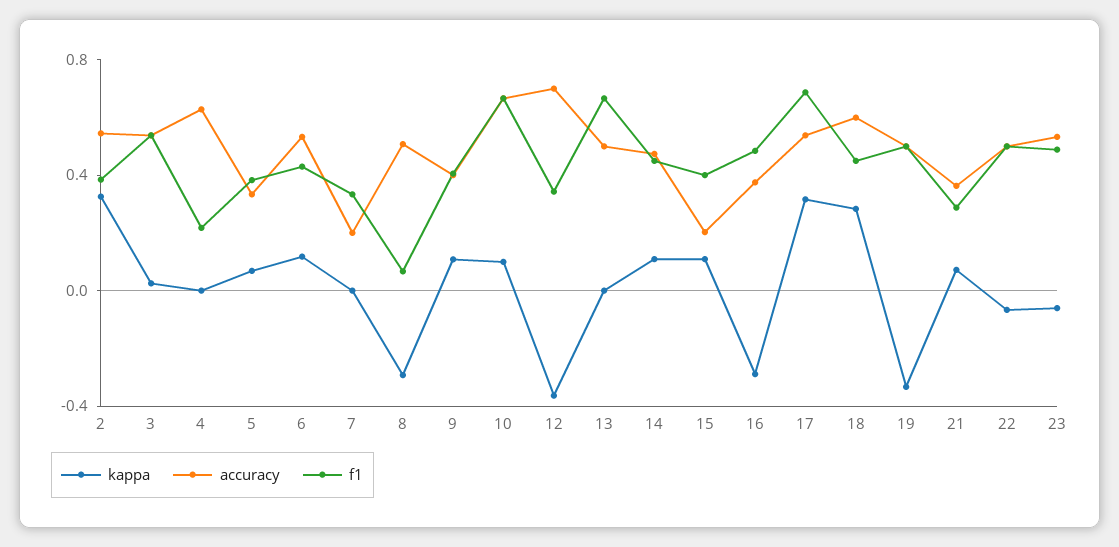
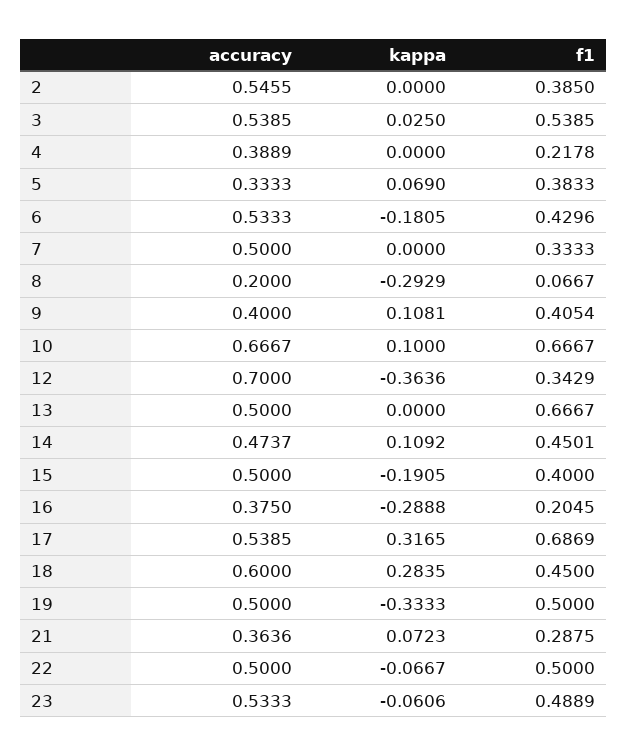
  {
    "kappa": {
-     "2": 0.3,
+     "2": 0,
      "3": 0.025,
      "4": 0,
      "5": 0.069,
-     "6": 0.1,
+     "6": -0.1805,
      "7": 0,
      "8": -0.2929,
      "9": 0.1081,
      "10": 0.1,
      "12": -0.3636,
      "13": 0,
      "14": 0.1092,
-     "15": 0.1,
+     "15": -0.1905,
      "16": -0.2888,
      "17": 0.3165,
      "18": 0.2835,
      "19": -0.3333,
      "21": 0.0723,
      "22": -0.0667,
      "23": -0.0606
    },
    "accuracy": {
      "2": 0.5455,
      "3": 0.5385,
-     "4": 0.6,
+     "4": 0.3889,
      "5": 0.3333,
      "6": 0.5333,
-     "7": 0.2,
+     "7": 0.5,
-     "8": 0.5,
+     "8": 0.2,
      "9": 0.4,
      "10": 0.6667,
      "12": 0.7,
      "13": 0.5,
      "14": 0.4737,
-     "15": 0.2,
+     "15": 0.5,
      "16": 0.375,
      "17": 0.5385,
      "18": 0.6,
      "19": 0.5,
      "21": 0.3636,
      "22": 0.5,
      "23": 0.5333
    },
    "f1": {
      "2": 0.385,
      "3": 0.5385,
      "4": 0.2178,
      "5": 0.3833,
      "6": 0.4296,
      "7": 0.3333,
      "8": 0.0667,
      "9": 0.4054,
      "10": 0.6667,
      "12": 0.3429,
      "13": 0.6667,
      "14": 0.4501,
      "15": 0.4,
-     "16": 0.5,
+     "16": 0.2045,
      "17": 0.6869,
      "18": 0.45,
      "19": 0.5,
      "21": 0.2875,
      "22": 0.5,
      "23": 0.4889
    }
  }

